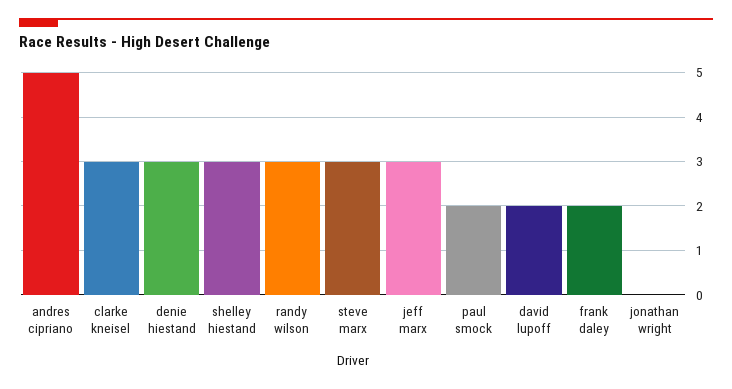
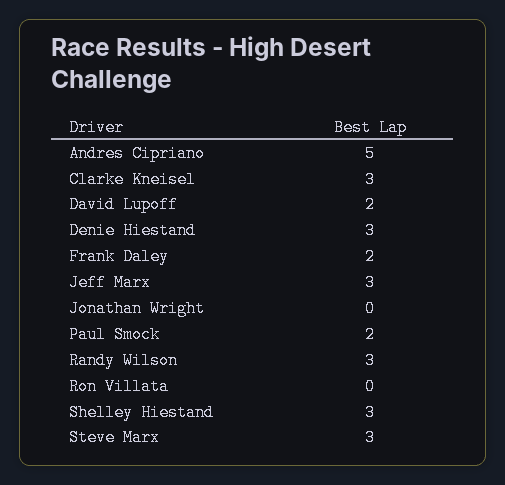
  {
    "andres cipriano": 5,
    "clarke kneisel": 3,
    "denie hiestand": 3,
    "shelley hiestand": 3,
    "randy wilson": 3,
    "steve marx": 3,
    "jeff marx": 3,
    "paul smock": 2,
    "david lupoff": 2,
    "frank daley": 2,
-   "jonathan wright": 0
+   "jonathan wright": 0,
+   "Ron Villata": 0
  }

